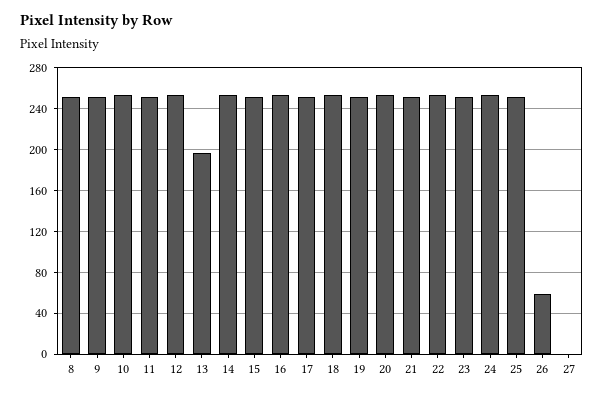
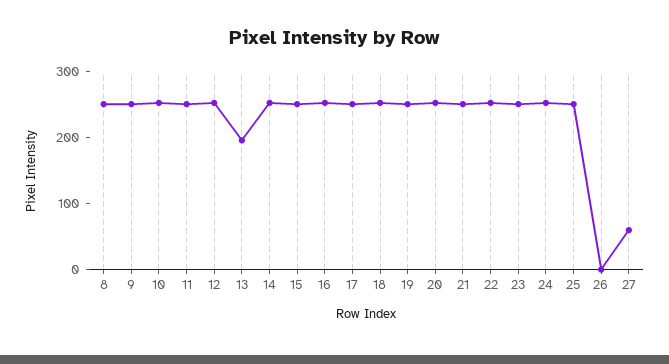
  {
    "8": 250,
    "9": 250,
    "10": 250,
    "11": 250,
    "12": 250,
    "13": 200,
    "14": 250,
    "15": 250,
    "16": 250,
    "17": 250,
    "18": 250,
    "19": 250,
    "20": 250,
    "21": 250,
    "22": 250,
    "23": 250,
    "24": 250,
    "25": 250,
-   "26": 60,
+   "26": 0,
-   "27": 0
+   "27": 60
  }

